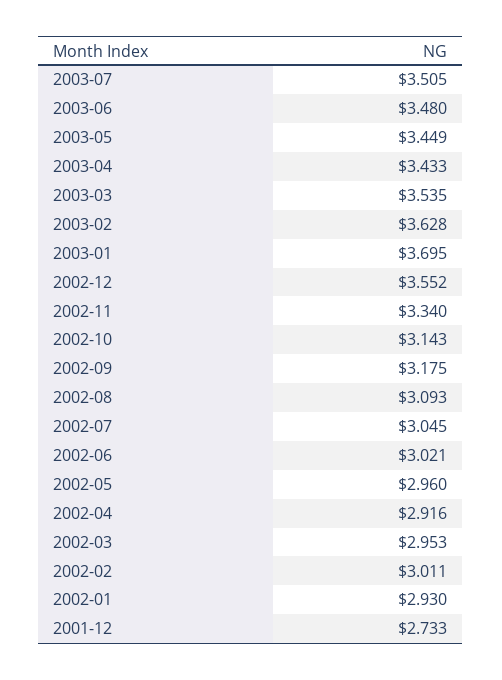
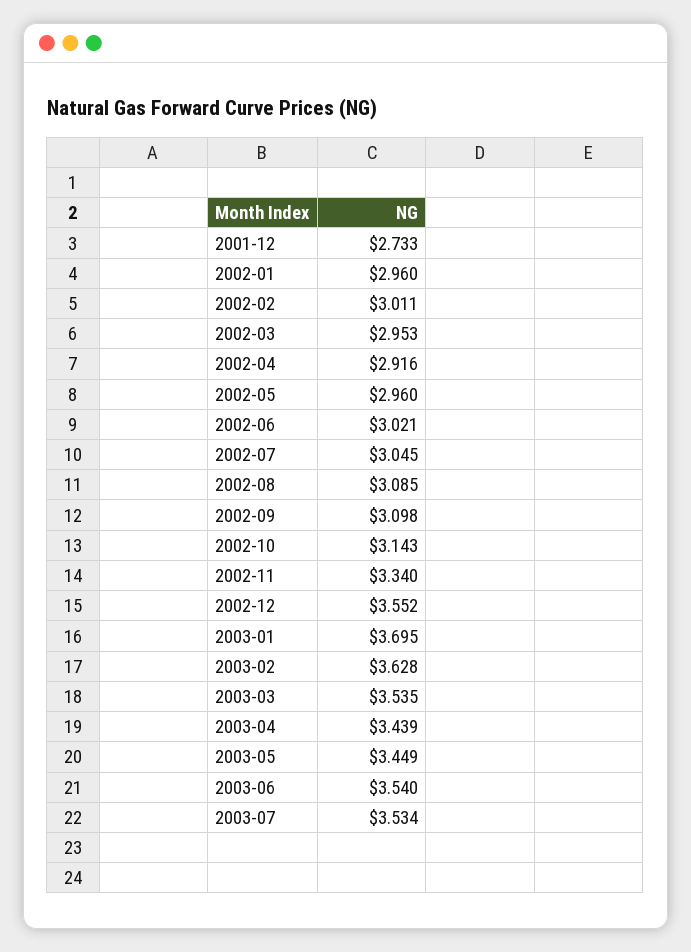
  {
-   "2003-07": 3.505,
+   "2003-07": 3.534,
-   "2003-06": 3.48,
+   "2003-06": 3.54,
    "2003-05": 3.449,
-   "2003-04": 3.433,
+   "2003-04": 3.439,
    "2003-03": 3.535,
    "2003-02": 3.628,
    "2003-01": 3.695,
    "2002-12": 3.552,
    "2002-11": 3.34,
    "2002-10": 3.143,
-   "2002-09": 3.175,
+   "2002-09": 3.098,
-   "2002-08": 3.093,
+   "2002-08": 3.085,
    "2002-07": 3.045,
    "2002-06": 3.021,
    "2002-05": 2.96,
    "2002-04": 2.916,
    "2002-03": 2.953,
    "2002-02": 3.011,
-   "2002-01": 2.93,
+   "2002-01": 2.96,
    "2001-12": 2.733
  }

